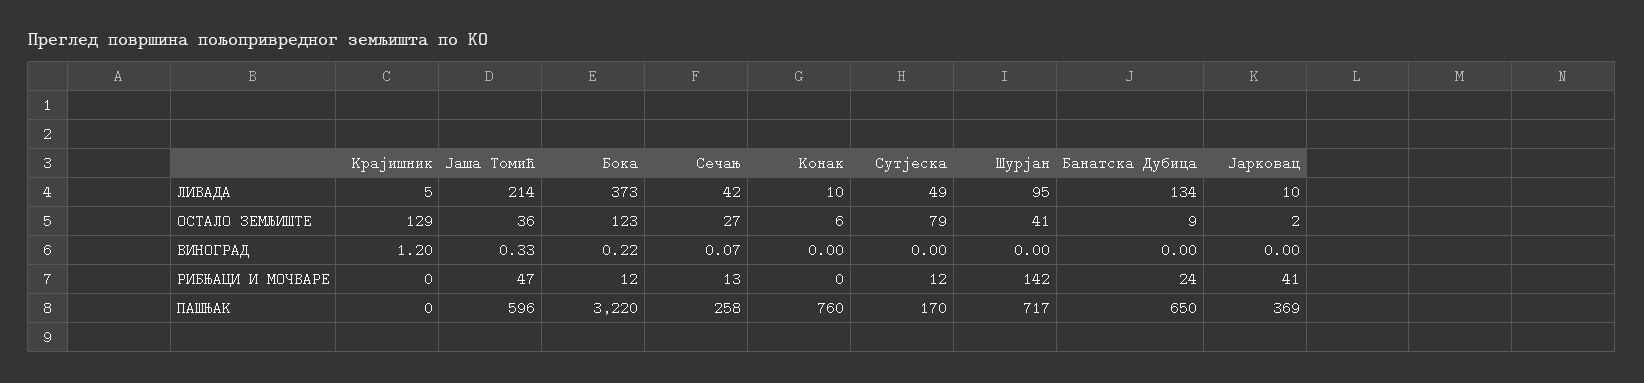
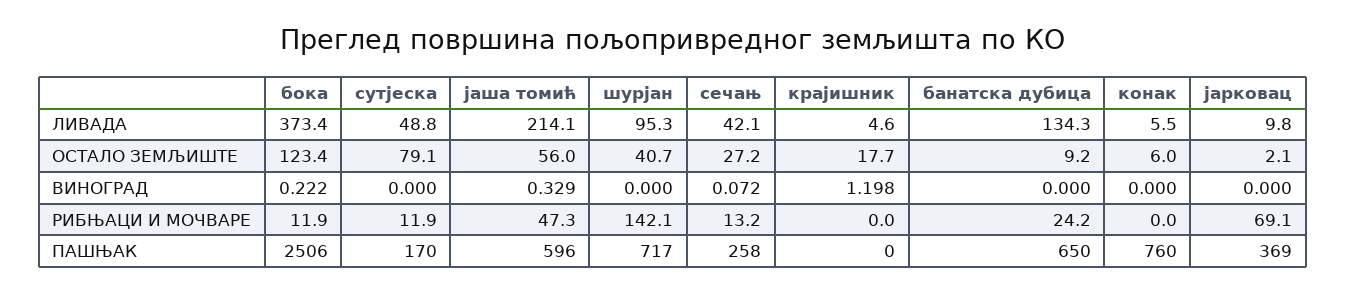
  {
    "Крајишник": {
      "ЛИВАДА": 4.6,
-     "ОСТАЛО ЗЕМЉИШТЕ": 129,
+     "ОСТАЛО ЗЕМЉИШТЕ": 17.7,
      "ВИНОГРАД": 1.198,
      "РИБЊАЦИ И МОЧВАРЕ": 0,
      "ПАШЊАК": 0
    },
    "Јаша Томић": {
      "ЛИВАДА": 214.1,
-     "ОСТАЛО ЗЕМЉИШТЕ": 36,
+     "ОСТАЛО ЗЕМЉИШТЕ": 56,
      "ВИНОГРАД": 0.329,
      "РИБЊАЦИ И МОЧВАРЕ": 47.3,
      "ПАШЊАК": 596
    },
    "Бока": {
      "ЛИВАДА": 373.4,
      "ОСТАЛО ЗЕМЉИШТЕ": 123.4,
      "ВИНОГРАД": 0.222,
      "РИБЊАЦИ И МОЧВАРЕ": 11.9,
-     "ПАШЊАК": 3220
+     "ПАШЊАК": 2506
    },
    "Сечањ": {
      "ЛИВАДА": 42.1,
      "ОСТАЛО ЗЕМЉИШТЕ": 27.2,
      "ВИНОГРАД": 0.072,
      "РИБЊАЦИ И МОЧВАРЕ": 13.2,
      "ПАШЊАК": 258
    },
    "Конак": {
-     "ЛИВАДА": 10,
+     "ЛИВАДА": 5.5,
      "ОСТАЛО ЗЕМЉИШТЕ": 6,
      "ВИНОГРАД": 0,
      "РИБЊАЦИ И МОЧВАРЕ": 0,
      "ПАШЊАК": 760
    },
    "Сутјеска": {
      "ЛИВАДА": 48.8,
      "ОСТАЛО ЗЕМЉИШТЕ": 79.1,
      "ВИНОГРАД": 0,
      "РИБЊАЦИ И МОЧВАРЕ": 11.9,
      "ПАШЊАК": 170
    },
    "Шурјан": {
      "ЛИВАДА": 95.3,
      "ОСТАЛО ЗЕМЉИШТЕ": 40.7,
      "ВИНОГРАД": 0,
      "РИБЊАЦИ И МОЧВАРЕ": 142.1,
      "ПАШЊАК": 717
    },
    "Банатска Дубица": {
      "ЛИВАДА": 134.3,
      "ОСТАЛО ЗЕМЉИШТЕ": 9.2,
      "ВИНОГРАД": 0,
      "РИБЊАЦИ И МОЧВАРЕ": 24.2,
      "ПАШЊАК": 650
    },
    "Јарковац": {
      "ЛИВАДА": 9.8,
      "ОСТАЛО ЗЕМЉИШТЕ": 2.1,
      "ВИНОГРАД": 0,
-     "РИБЊАЦИ И МОЧВАРЕ": 41,
+     "РИБЊАЦИ И МОЧВАРЕ": 69.1,
      "ПАШЊАК": 369
    }
  }

